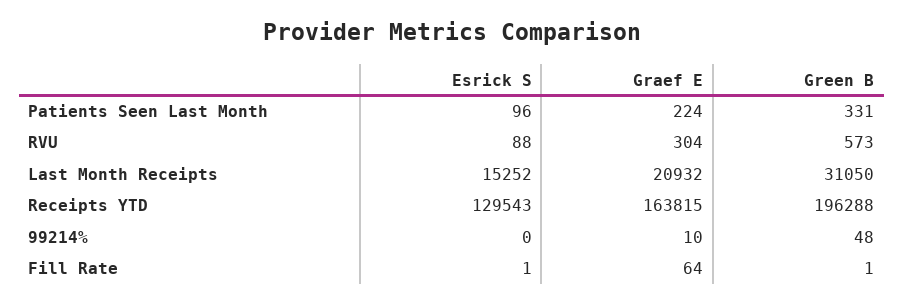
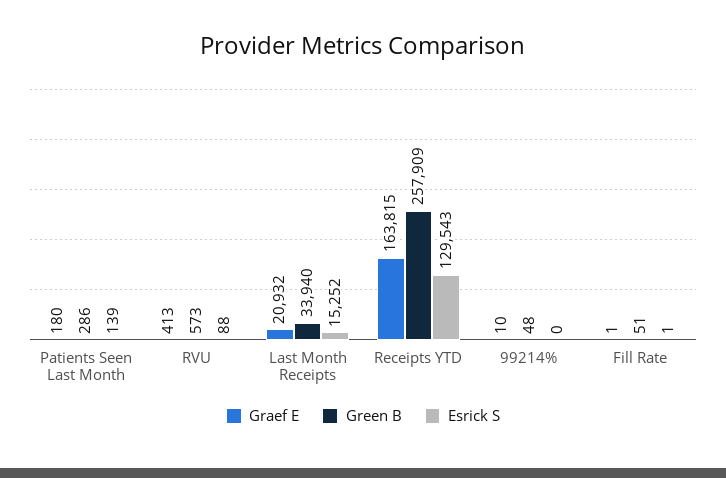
  {
    "Esrick S": {
-     "Patients Seen Last Month": 96,
+     "Patients Seen Last Month": 139,
      "RVU": 88,
      "Last Month Receipts": 15252,
      "Receipts YTD": 129543,
      "99214%": 0,
      "Fill Rate": 1
    },
    "Graef E": {
-     "Patients Seen Last Month": 224,
+     "Patients Seen Last Month": 180,
-     "RVU": 304,
+     "RVU": 413,
      "Last Month Receipts": 20932,
      "Receipts YTD": 163815,
      "99214%": 10,
-     "Fill Rate": 64
+     "Fill Rate": 1
    },
    "Green B": {
-     "Patients Seen Last Month": 331,
+     "Patients Seen Last Month": 286,
      "RVU": 573,
-     "Last Month Receipts": 31050,
+     "Last Month Receipts": 33940,
-     "Receipts YTD": 196288,
+     "Receipts YTD": 257909,
      "99214%": 48,
-     "Fill Rate": 1
+     "Fill Rate": 51
    }
  }

